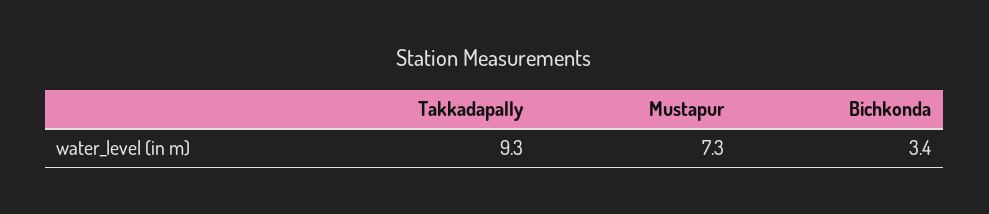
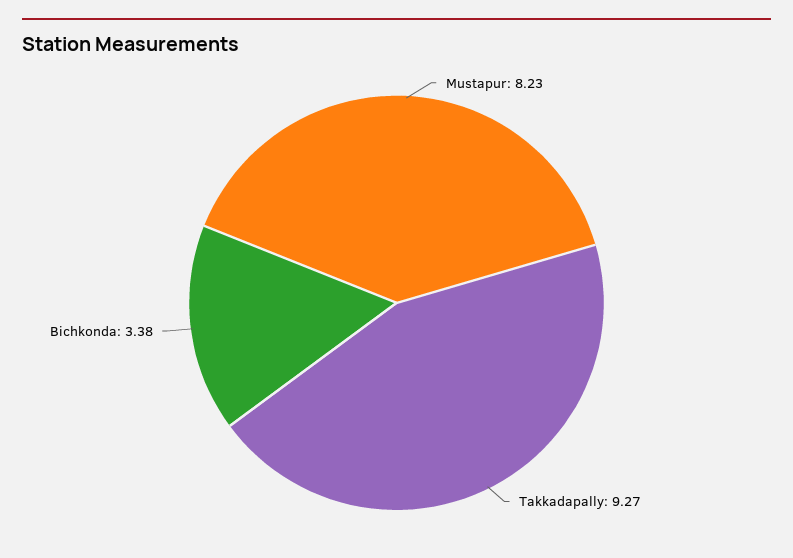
  {
    "Takkadapally": 9.27,
-   "Mustapur": 7.3,
+   "Mustapur": 8.23,
    "Bichkonda": 3.38
  }

